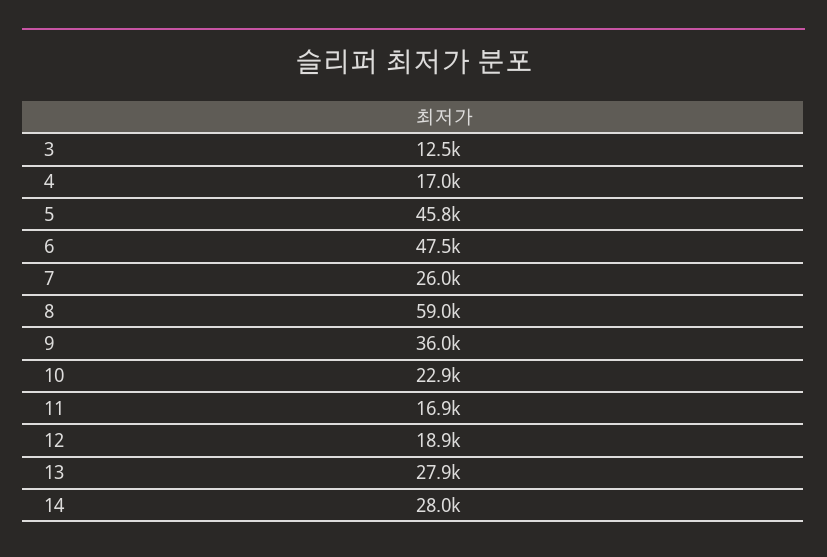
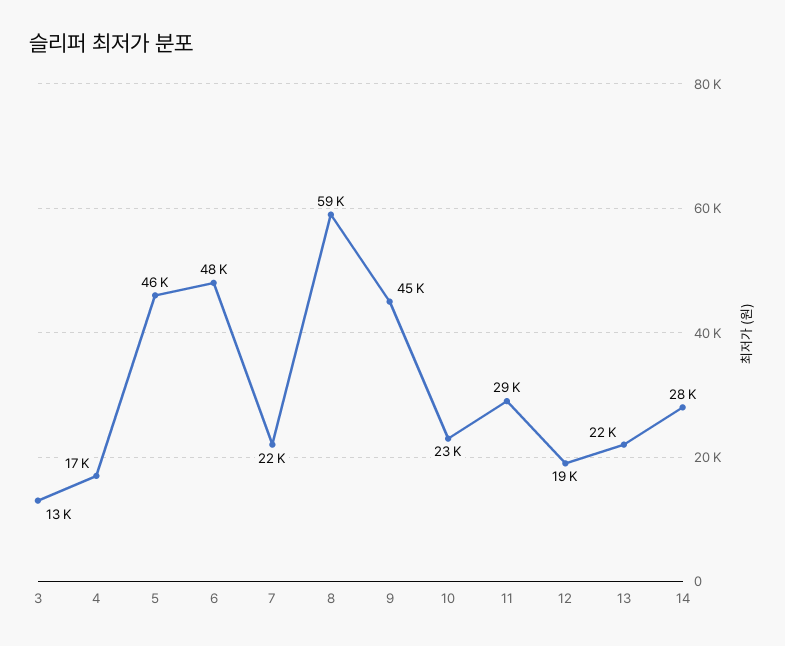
  {
    "3": 12500,
    "4": 17000,
    "5": 45800,
    "6": 47500,
-   "7": 26000,
+   "7": 22000,
    "8": 59000,
-   "9": 36000,
+   "9": 45000,
    "10": 22900,
-   "11": 16900,
+   "11": 29000,
    "12": 18900,
-   "13": 27900,
+   "13": 22000,
    "14": 28000
  }

